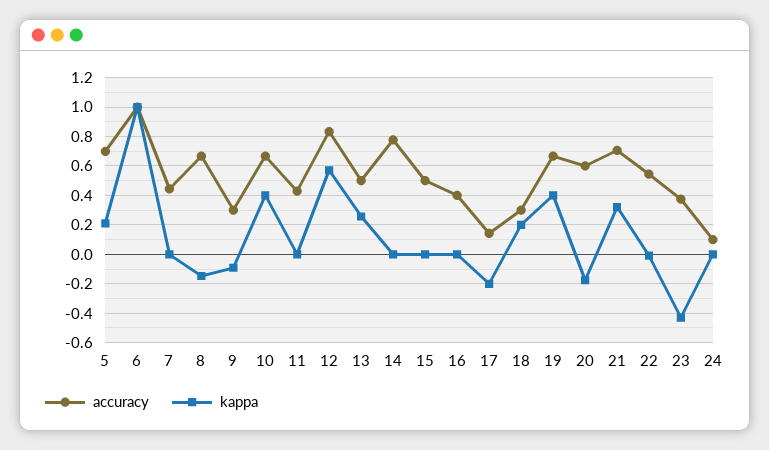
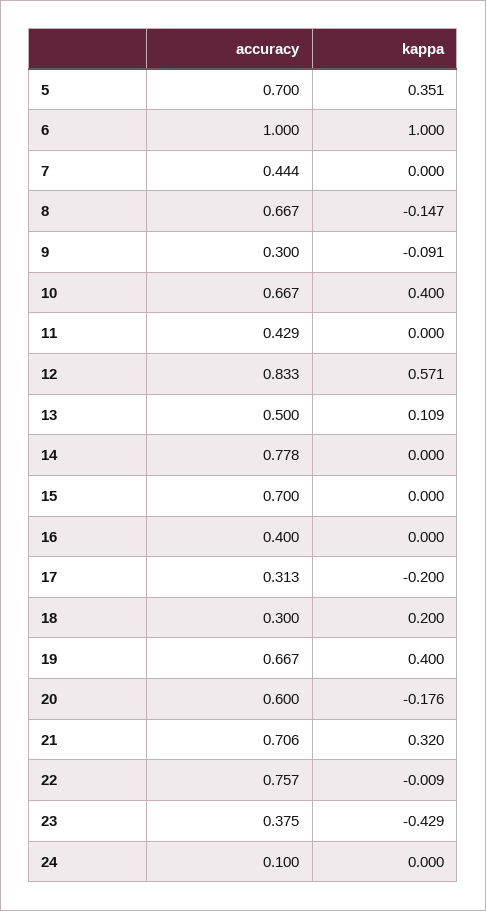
  {
    "accuracy": {
      "5": 0.7,
      "6": 1,
      "7": 0.444,
      "8": 0.667,
      "9": 0.3,
      "10": 0.667,
      "11": 0.429,
      "12": 0.833,
      "13": 0.5,
      "14": 0.778,
-     "15": 0.5,
+     "15": 0.7,
      "16": 0.4,
-     "17": 0.15,
+     "17": 0.313,
      "18": 0.3,
      "19": 0.667,
      "20": 0.6,
      "21": 0.706,
-     "22": 0.55,
+     "22": 0.757,
      "23": 0.375,
      "24": 0.1
    },
    "kappa": {
-     "5": 0.2,
+     "5": 0.351,
      "6": 1,
      "7": 0,
      "8": -0.147,
      "9": -0.091,
      "10": 0.4,
      "11": 0,
      "12": 0.571,
-     "13": 0.25,
+     "13": 0.109,
      "14": 0,
      "15": 0,
      "16": 0,
      "17": -0.2,
      "18": 0.2,
      "19": 0.4,
      "20": -0.176,
      "21": 0.32,
      "22": -0.009,
      "23": -0.429,
      "24": 0
    }
  }

